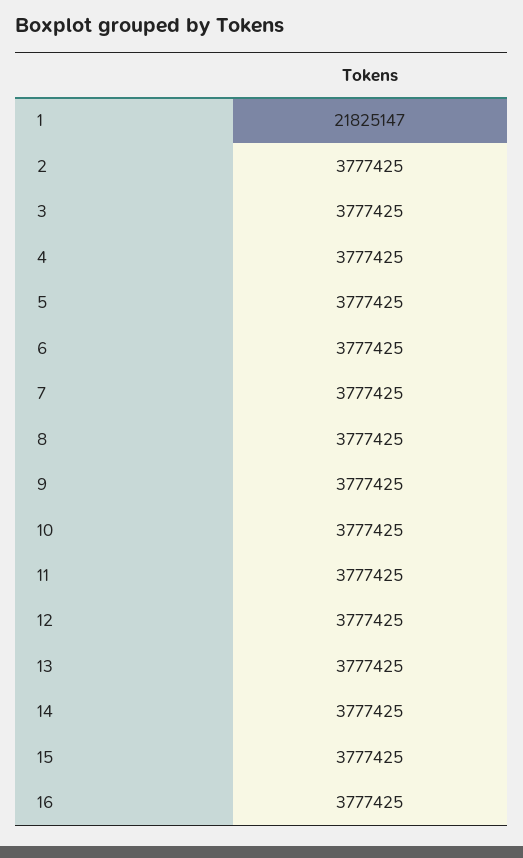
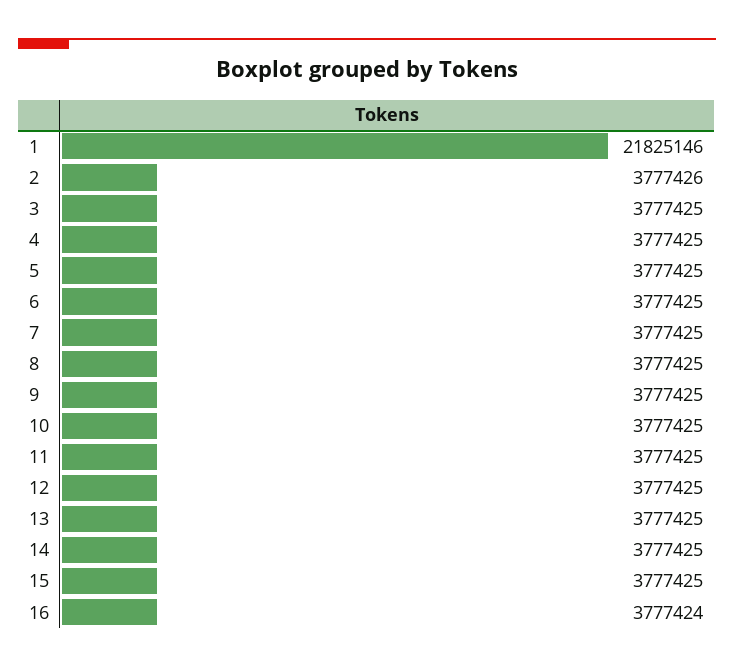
  {
-   "1": 21825147,
+   "1": 21825146,
-   "2": 3777425,
+   "2": 3777426,
    "3": 3777425,
    "4": 3777425,
    "5": 3777425,
    "6": 3777425,
    "7": 3777425,
    "8": 3777425,
    "9": 3777425,
    "10": 3777425,
    "11": 3777425,
    "12": 3777425,
    "13": 3777425,
    "14": 3777425,
    "15": 3777425,
-   "16": 3777425
+   "16": 3777424
  }

